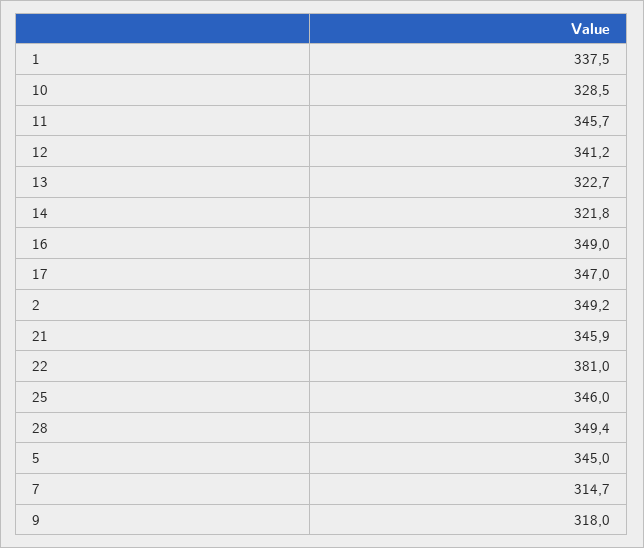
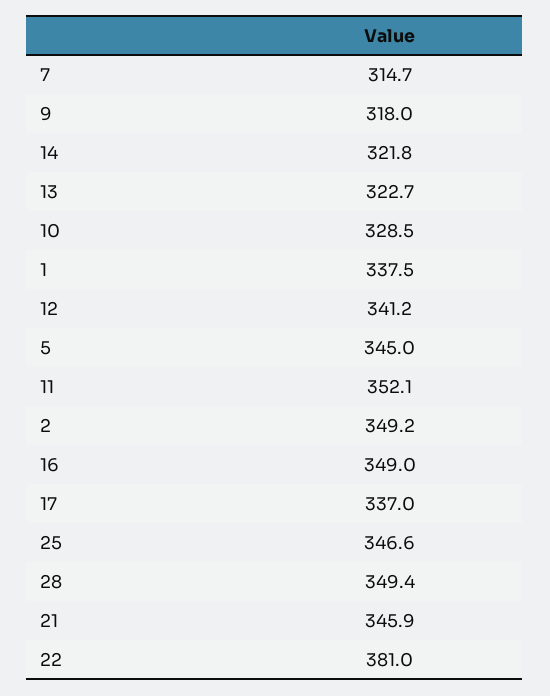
  {
    "1": 337.5,
    "10": 328.5,
-   "11": 345.7,
+   "11": 352.1,
    "12": 341.2,
    "13": 322.7,
    "14": 321.8,
    "16": 349,
-   "17": 347,
+   "17": 337,
    "2": 349.2,
    "21": 345.9,
    "22": 381,
-   "25": 346,
+   "25": 346.6,
    "28": 349.4,
    "5": 345,
    "7": 314.7,
    "9": 318
  }

